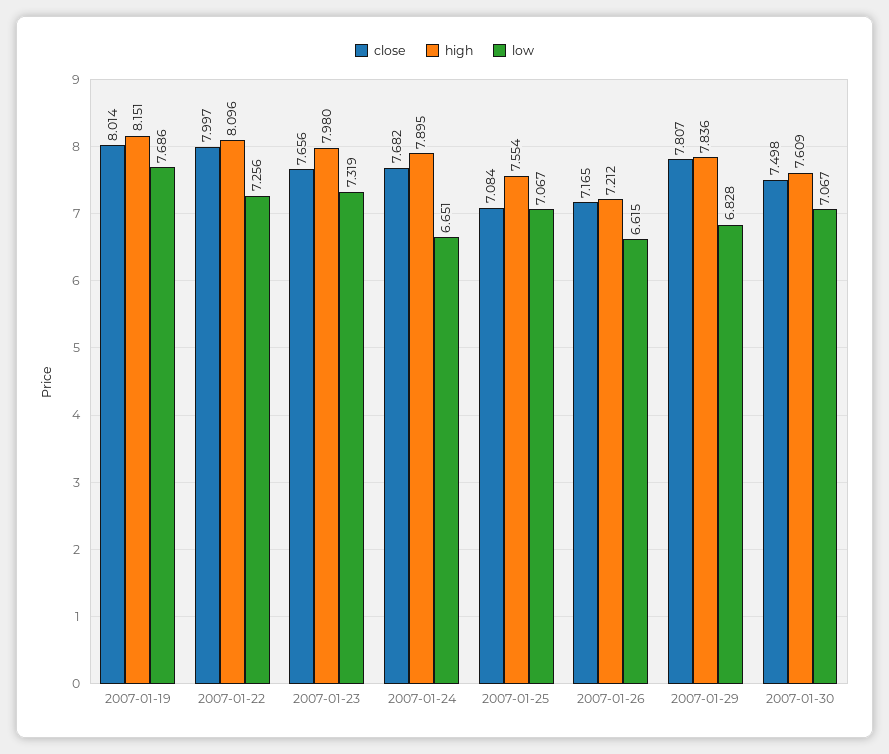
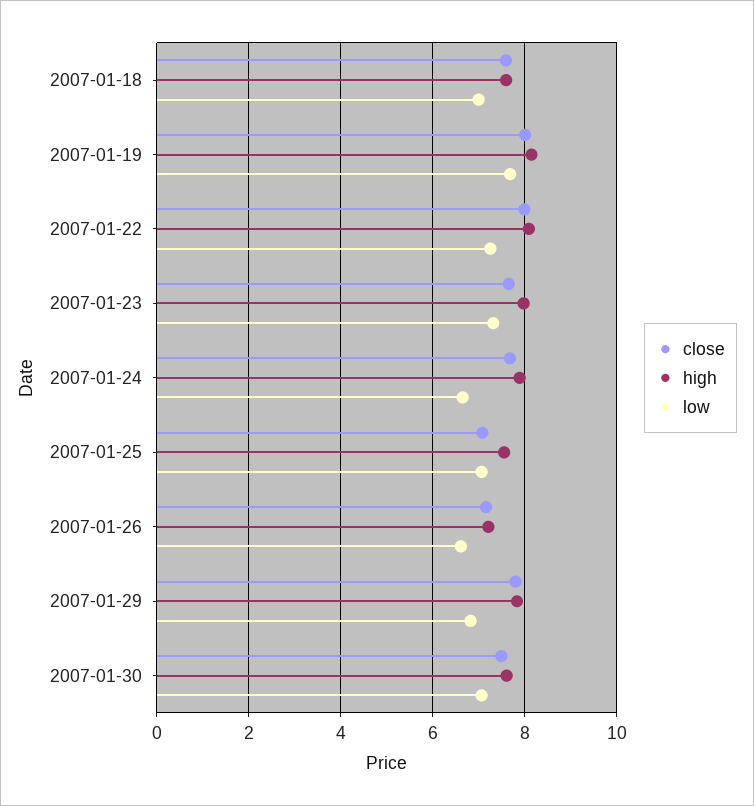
  {
    "close": {
      "2007-01-19": 8.014,
      "2007-01-22": 7.997,
      "2007-01-23": 7.656,
      "2007-01-24": 7.682,
      "2007-01-25": 7.084,
      "2007-01-26": 7.165,
      "2007-01-29": 7.807,
-     "2007-01-30": 7.498
+     "2007-01-30": 7.498,
+     "2007-01-18": 7.6
    },
    "high": {
      "2007-01-19": 8.151,
      "2007-01-22": 8.096,
      "2007-01-23": 7.98,
      "2007-01-24": 7.895,
      "2007-01-25": 7.554,
      "2007-01-26": 7.212,
      "2007-01-29": 7.836,
-     "2007-01-30": 7.609
+     "2007-01-30": 7.609,
+     "2007-01-18": 7.6
    },
    "low": {
      "2007-01-19": 7.686,
      "2007-01-22": 7.256,
      "2007-01-23": 7.319,
      "2007-01-24": 6.651,
      "2007-01-25": 7.067,
      "2007-01-26": 6.615,
      "2007-01-29": 6.828,
-     "2007-01-30": 7.067
+     "2007-01-30": 7.067,
+     "2007-01-18": 7
    }
  }

